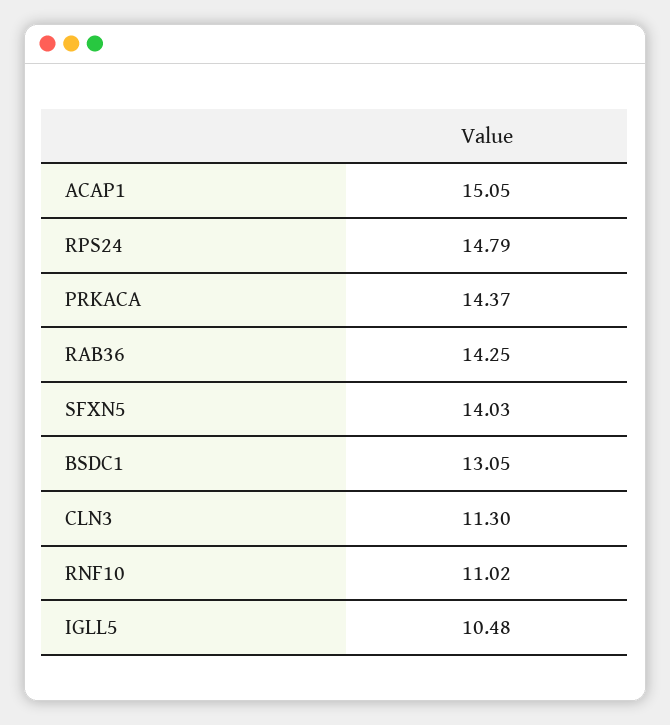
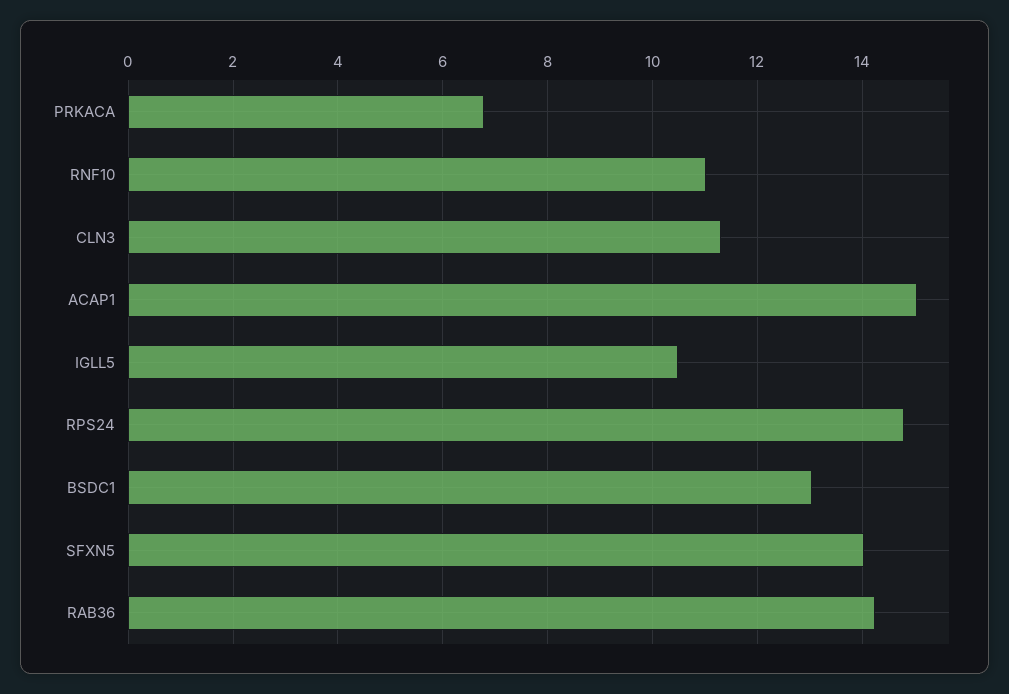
  {
    "ACAP1": 15.05,
    "RPS24": 14.79,
-   "PRKACA": 14.37,
+   "PRKACA": 6.8,
    "RAB36": 14.25,
    "SFXN5": 14.03,
    "BSDC1": 13.05,
    "CLN3": 11.3,
    "RNF10": 11.02,
    "IGLL5": 10.48
  }

